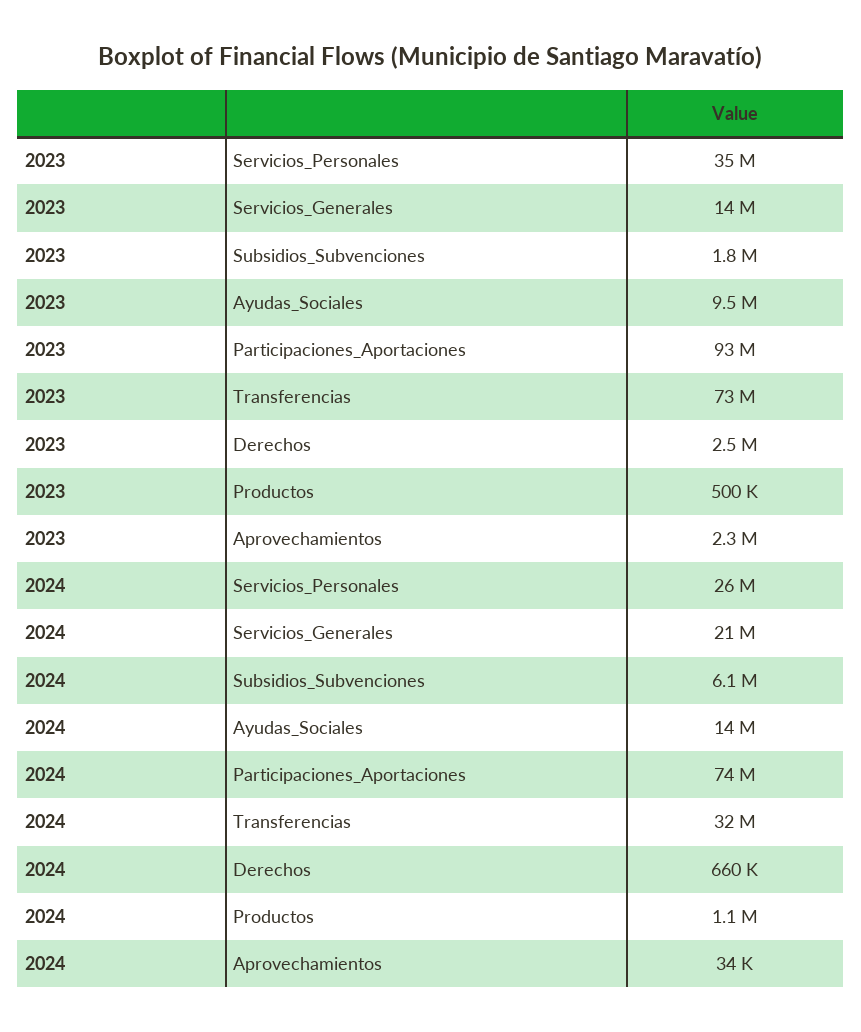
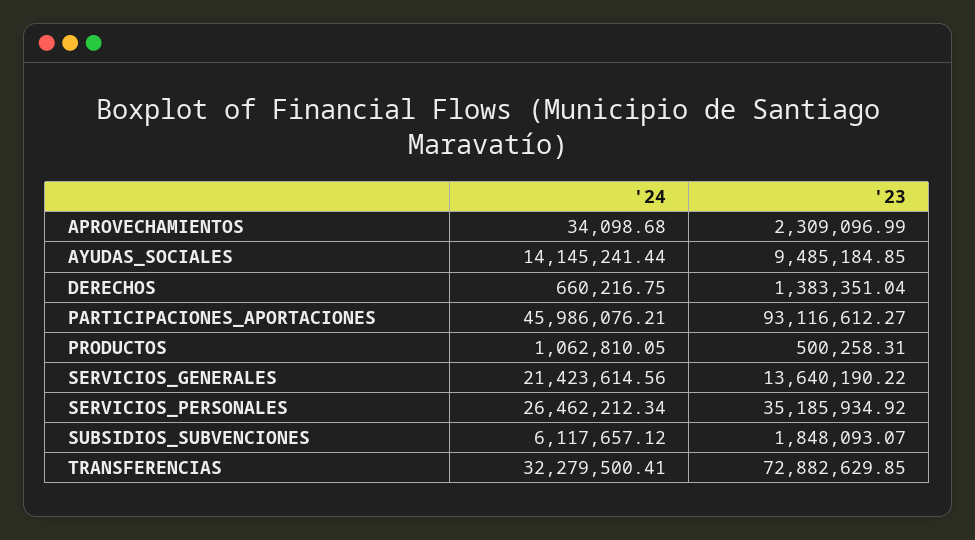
  {
    "2023": {
      "Servicios_Personales": 35185934.92,
      "Servicios_Generales": 13640190.22,
      "Subsidios_Subvenciones": 1848093.07,
      "Ayudas_Sociales": 9485184.85,
      "Participaciones_Aportaciones": 93116612.27,
      "Transferencias": 72882629.85,
-     "Derechos": 2500000,
+     "Derechos": 1383351.04,
      "Productos": 500258.31,
      "Aprovechamientos": 2309096.99
    },
    "2024": {
      "Servicios_Personales": 26462212.34,
      "Servicios_Generales": 21423614.56,
      "Subsidios_Subvenciones": 6117657.12,
      "Ayudas_Sociales": 14145241.44,
-     "Participaciones_Aportaciones": 74000000,
+     "Participaciones_Aportaciones": 45986076.21,
      "Transferencias": 32279500.41,
      "Derechos": 660216.75,
      "Productos": 1062810.05,
      "Aprovechamientos": 34098.68
    }
  }

